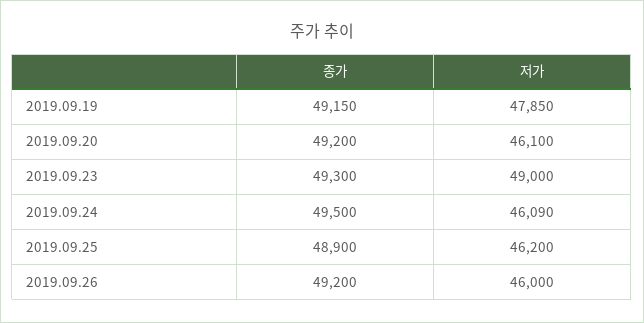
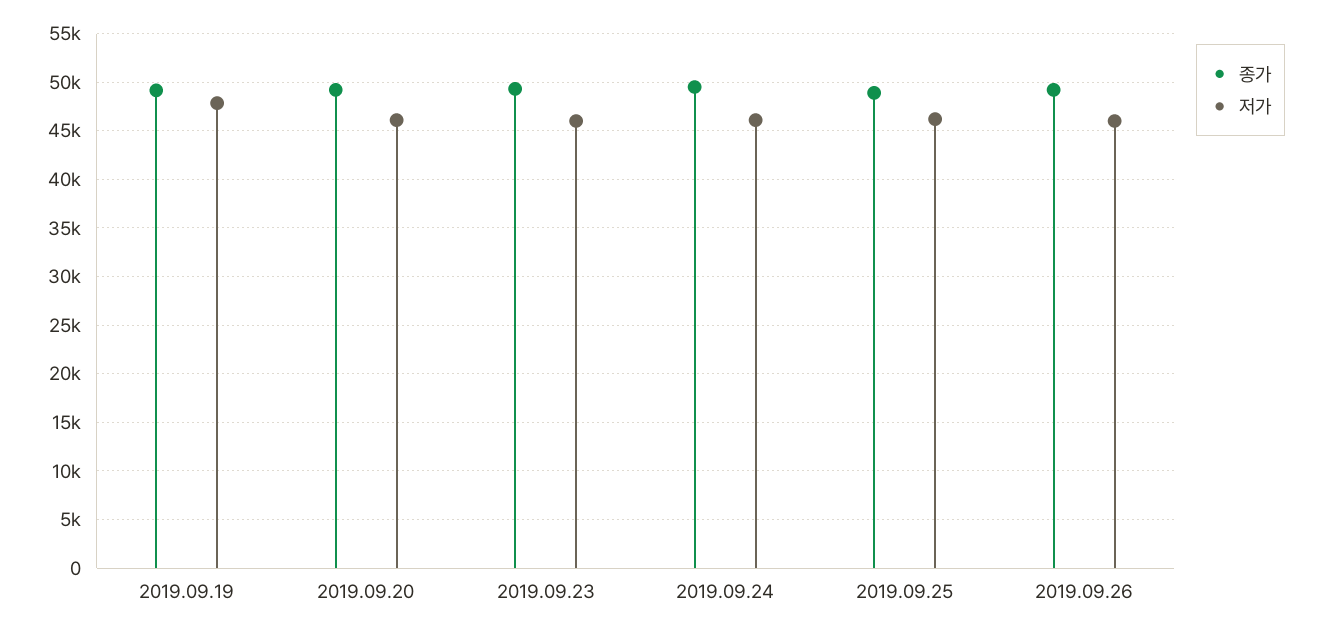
  {
    "종가": {
      "2019.09.19": 49150,
      "2019.09.20": 49200,
      "2019.09.23": 49300,
      "2019.09.24": 49500,
      "2019.09.25": 48900,
      "2019.09.26": 49200
    },
    "저가": {
      "2019.09.19": 47850,
      "2019.09.20": 46100,
-     "2019.09.23": 49000,
+     "2019.09.23": 46000,
      "2019.09.24": 46090,
      "2019.09.25": 46200,
      "2019.09.26": 46000
    }
  }

